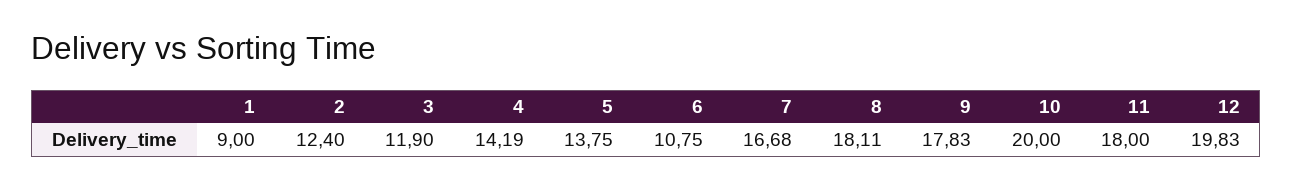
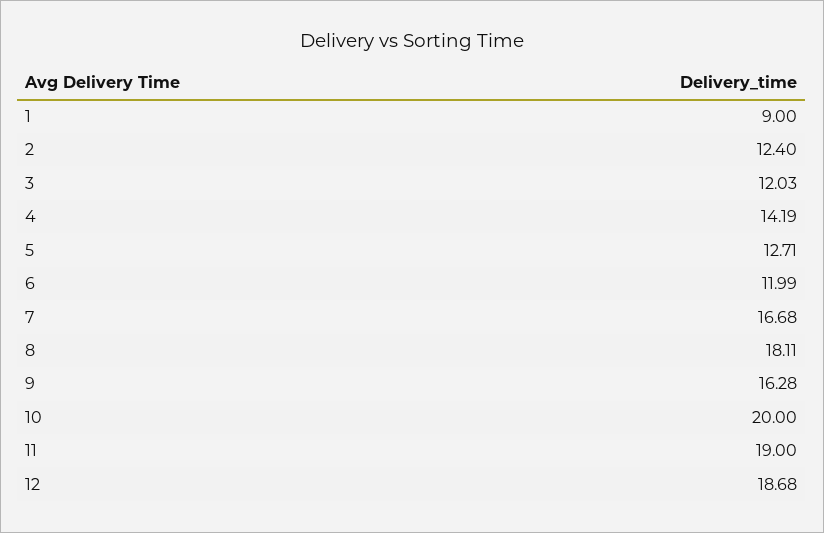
  {
    "1": 9,
    "2": 12.4,
-   "3": 11.9,
+   "3": 12.03,
    "4": 14.19,
-   "5": 13.75,
+   "5": 12.71,
-   "6": 10.75,
+   "6": 11.99,
    "7": 16.68,
    "8": 18.11,
-   "9": 17.83,
+   "9": 16.28,
    "10": 20,
-   "11": 18,
+   "11": 19,
-   "12": 19.83
+   "12": 18.68
  }

